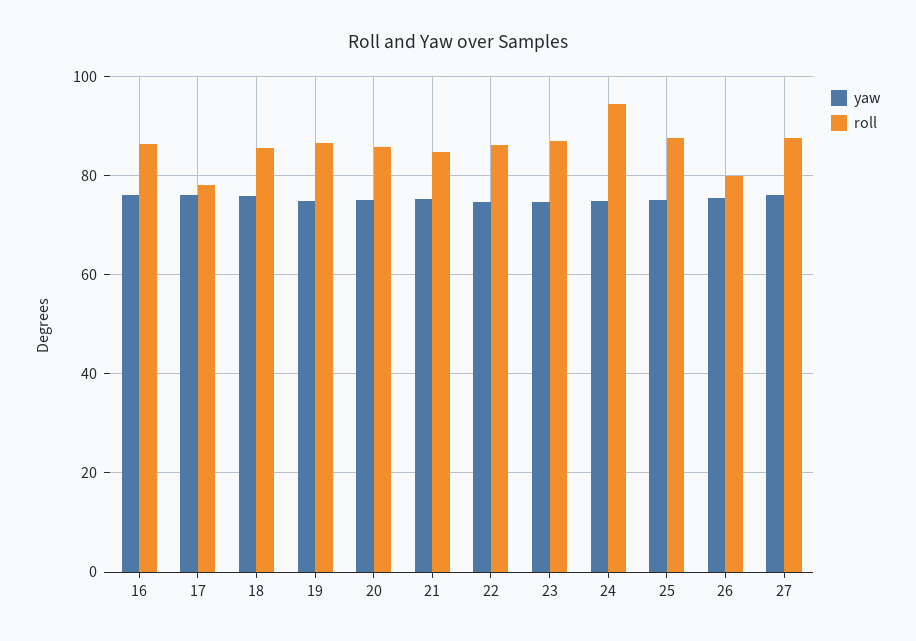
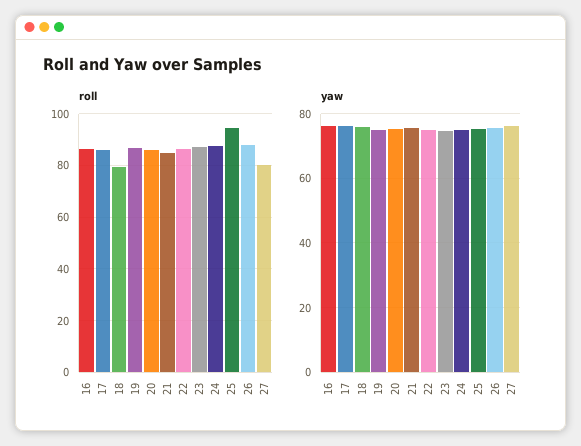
  {
    "yaw": {
      "16": 76,
      "17": 76,
      "18": 76,
      "19": 74,
      "20": 76,
      "21": 76,
      "22": 74,
      "23": 74,
      "24": 74,
      "25": 76,
      "26": 76,
      "27": 76
    },
    "roll": {
      "16": 86,
-     "17": 78,
+     "17": 85,
-     "18": 86,
+     "18": 80,
      "19": 86,
      "20": 86,
      "21": 84,
      "22": 86,
      "23": 88,
-     "24": 94,
+     "24": 87.5,
-     "25": 88,
+     "25": 95,
-     "26": 80,
+     "26": 87.5,
-     "27": 88
+     "27": 80
    }
  }

